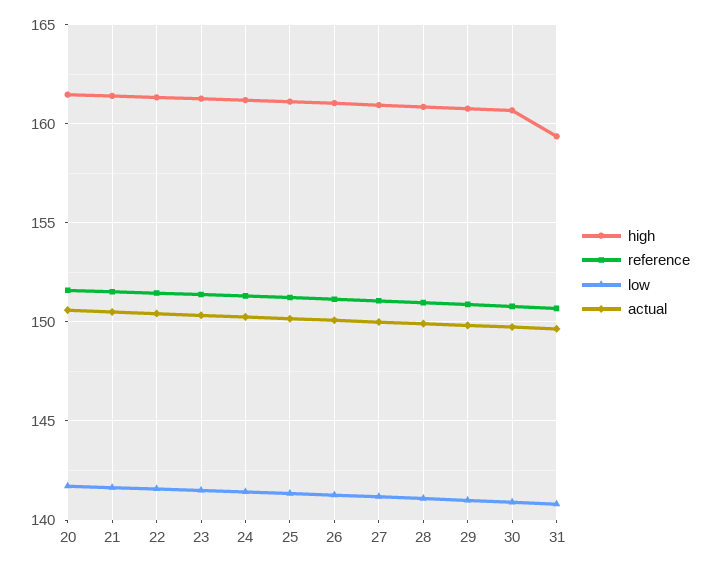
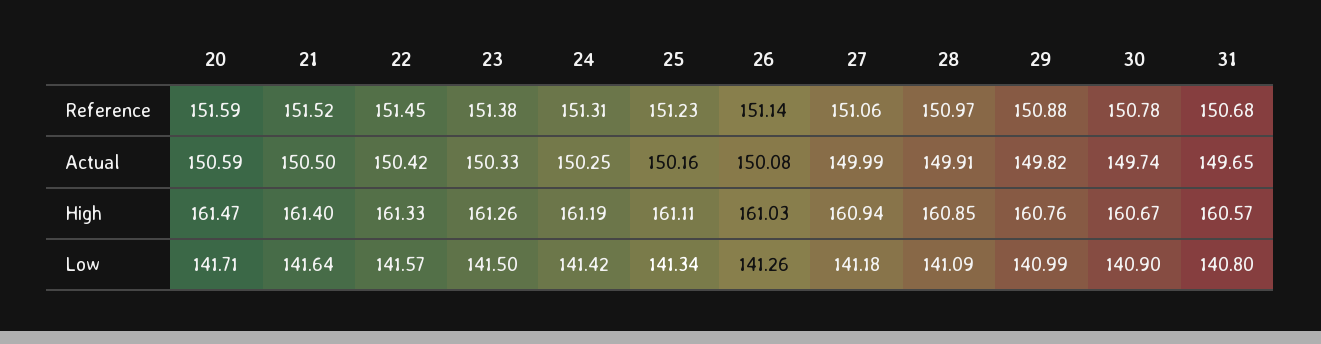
  {
    "high": {
      "20": 161.47,
      "21": 161.4,
      "22": 161.33,
      "23": 161.26,
      "24": 161.19,
      "25": 161.11,
      "26": 161.03,
      "27": 160.94,
      "28": 160.85,
      "29": 160.76,
      "30": 160.67,
-     "31": 159.5
+     "31": 160.57
    },
    "reference": {
      "20": 151.59,
      "21": 151.52,
      "22": 151.45,
      "23": 151.38,
      "24": 151.31,
      "25": 151.23,
      "26": 151.14,
      "27": 151.06,
      "28": 150.97,
      "29": 150.88,
      "30": 150.78,
      "31": 150.68
    },
    "low": {
      "20": 141.71,
      "21": 141.64,
      "22": 141.57,
      "23": 141.5,
      "24": 141.42,
      "25": 141.34,
      "26": 141.26,
      "27": 141.18,
      "28": 141.09,
      "29": 140.99,
      "30": 140.9,
      "31": 140.8
    },
    "actual": {
      "20": 150.59,
      "21": 150.5,
      "22": 150.42,
      "23": 150.33,
      "24": 150.25,
      "25": 150.16,
      "26": 150.08,
      "27": 149.99,
      "28": 149.91,
      "29": 149.82,
      "30": 149.74,
      "31": 149.65
    }
  }

